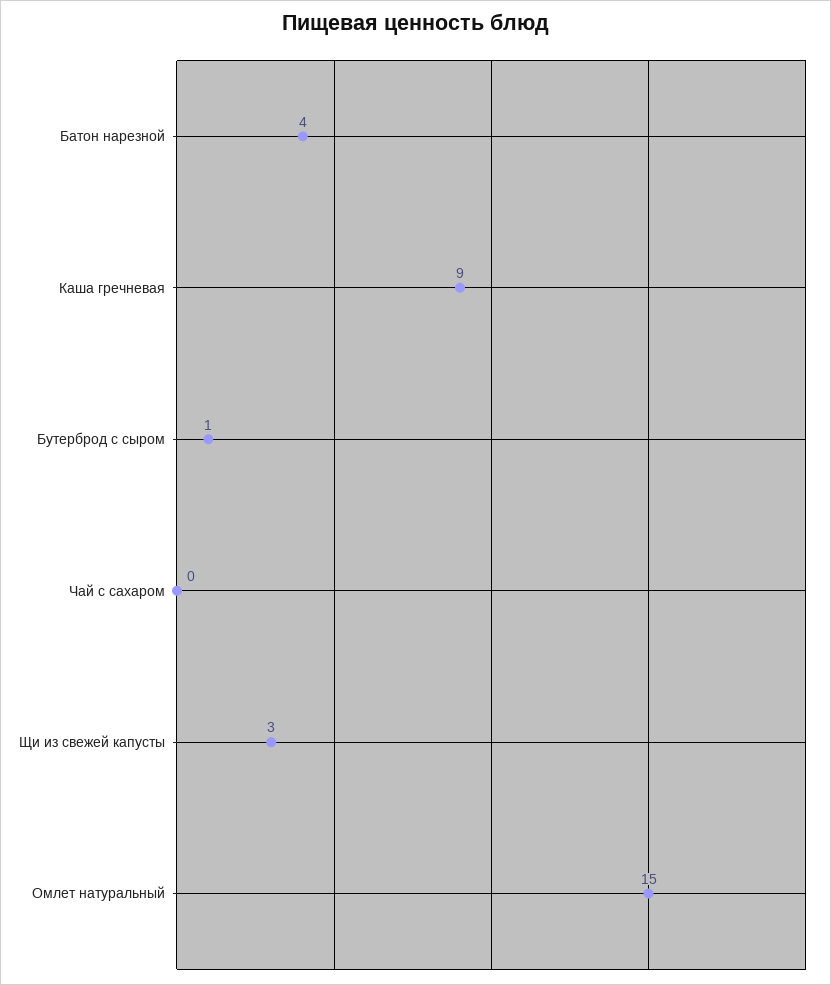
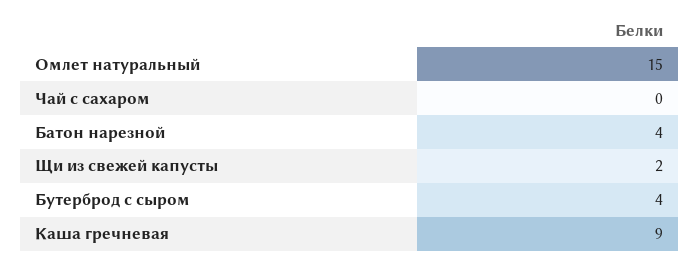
  {
    "Батон нарезной": 4,
    "Каша гречневая": 9,
-   "Бутерброд с сыром": 1,
+   "Бутерброд с сыром": 4,
    "Чай с сахаром": 0,
-   "Щи из свежей капусты": 3,
+   "Щи из свежей капусты": 2,
    "Омлет натуральный": 15
  }

